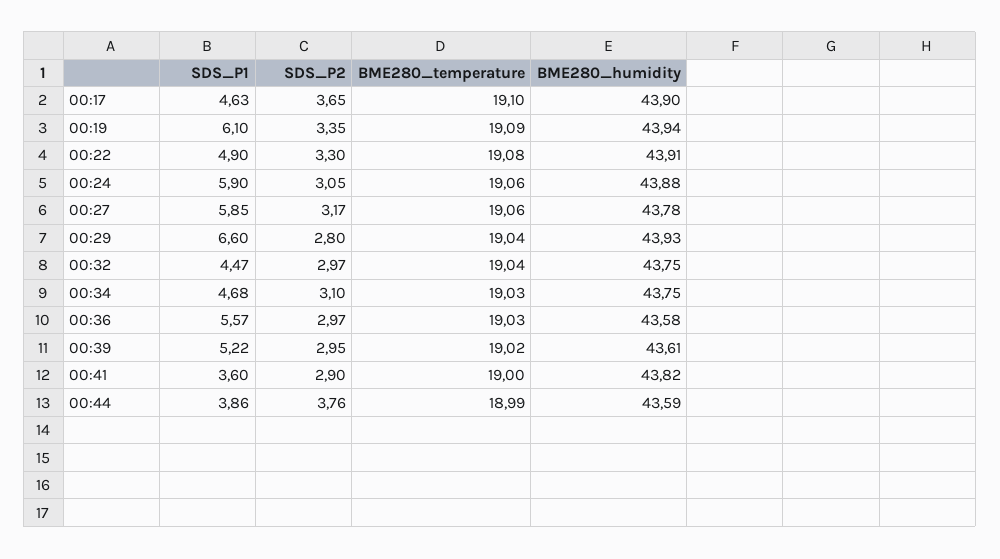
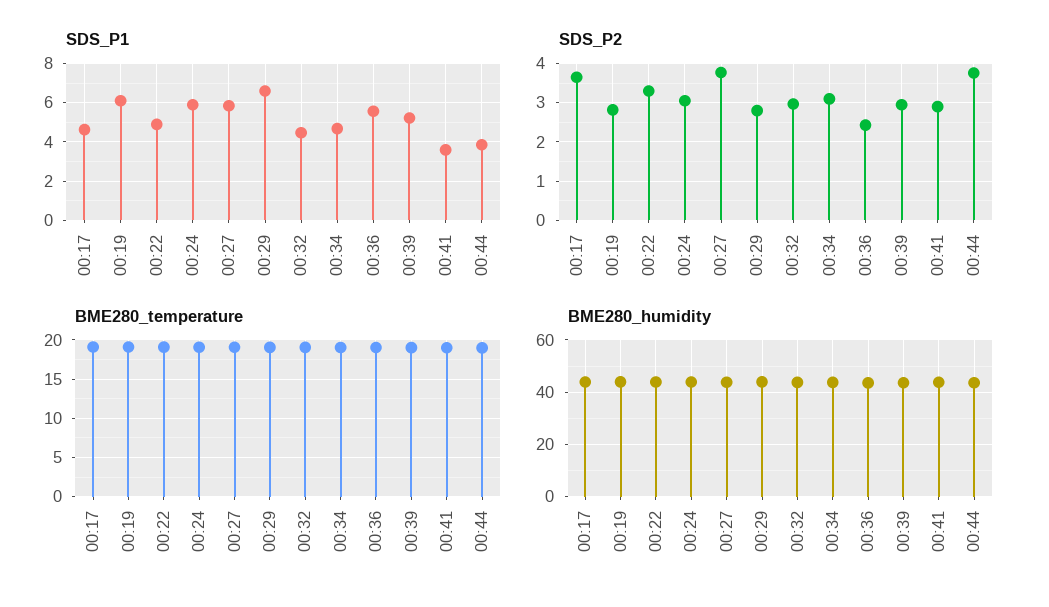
  {
    "SDS_P1": {
      "00:17": 4.63,
      "00:19": 6.1,
      "00:22": 4.9,
      "00:24": 5.9,
      "00:27": 5.85,
      "00:29": 6.6,
      "00:32": 4.47,
      "00:34": 4.68,
      "00:36": 5.57,
      "00:39": 5.22,
      "00:41": 3.6,
      "00:44": 3.86
    },
    "SDS_P2": {
      "00:17": 3.65,
-     "00:19": 3.35,
+     "00:19": 2.8,
      "00:22": 3.3,
      "00:24": 3.05,
-     "00:27": 3.17,
+     "00:27": 3.8,
      "00:29": 2.8,
      "00:32": 2.97,
      "00:34": 3.1,
-     "00:36": 2.97,
+     "00:36": 2.4,
      "00:39": 2.95,
      "00:41": 2.9,
      "00:44": 3.76
    },
    "BME280_temperature": {
      "00:17": 19.1,
      "00:19": 19.09,
      "00:22": 19.08,
      "00:24": 19.06,
      "00:27": 19.06,
      "00:29": 19.04,
      "00:32": 19.04,
      "00:34": 19.03,
      "00:36": 19.03,
      "00:39": 19.02,
      "00:41": 19,
      "00:44": 18.99
    },
    "BME280_humidity": {
      "00:17": 43.9,
      "00:19": 43.94,
      "00:22": 43.91,
      "00:24": 43.88,
      "00:27": 43.78,
      "00:29": 43.93,
      "00:32": 43.75,
      "00:34": 43.75,
      "00:36": 43.58,
      "00:39": 43.61,
      "00:41": 43.82,
      "00:44": 43.59
    }
  }

